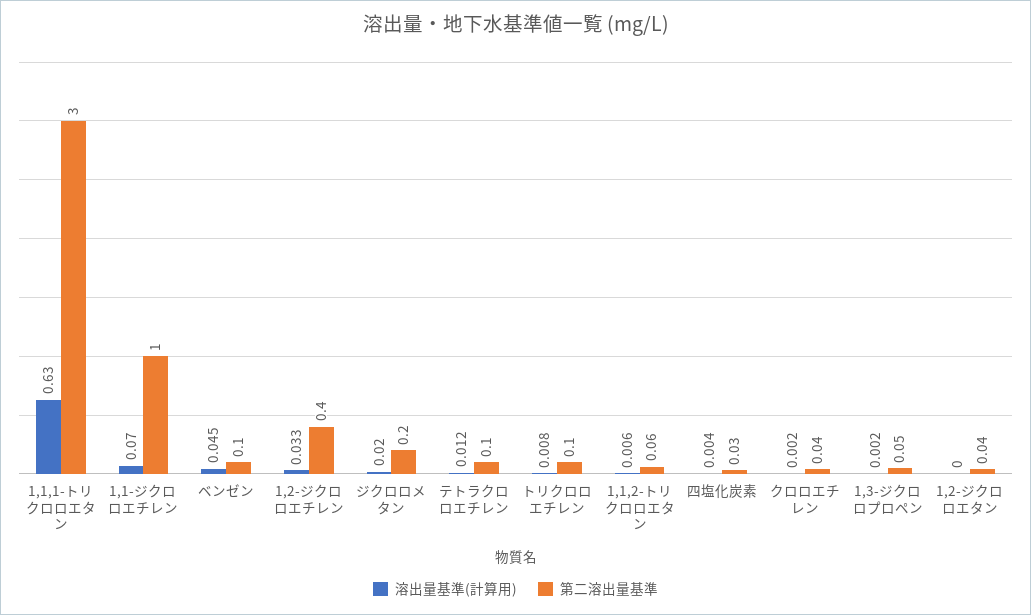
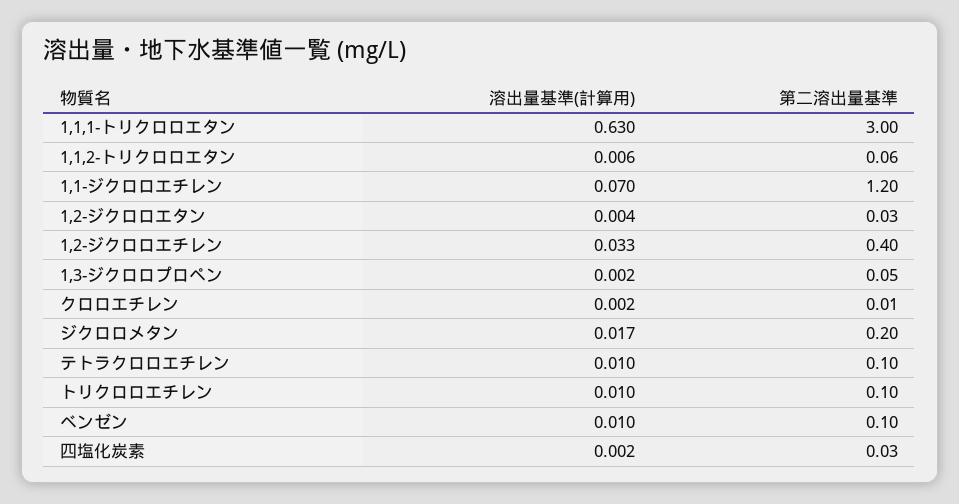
  {
    "溶出量基準(計算用)": {
      "1,1,1-トリクロロエタン": 0.63,
      "1,1-ジクロロエチレン": 0.07,
-     "ベンゼン": 0.045,
+     "ベンゼン": 0.01,
      "1,2-ジクロロエチレン": 0.033,
-     "ジクロロメタン": 0.02,
+     "ジクロロメタン": 0.017,
-     "テトラクロロエチレン": 0.012,
+     "テトラクロロエチレン": 0.01,
-     "トリクロロエチレン": 0.008,
+     "トリクロロエチレン": 0.01,
      "1,1,2-トリクロロエタン": 0.006,
-     "四塩化炭素": 0.004,
+     "四塩化炭素": 0.002,
      "クロロエチレン": 0.002,
      "1,3-ジクロロプロペン": 0.002,
-     "1,2-ジクロロエタン": 0
+     "1,2-ジクロロエタン": 0.004
    },
    "第二溶出量基準": {
      "1,1,1-トリクロロエタン": 3,
-     "1,1-ジクロロエチレン": 1,
+     "1,1-ジクロロエチレン": 1.2,
      "ベンゼン": 0.1,
      "1,2-ジクロロエチレン": 0.4,
      "ジクロロメタン": 0.2,
      "テトラクロロエチレン": 0.1,
      "トリクロロエチレン": 0.1,
      "1,1,2-トリクロロエタン": 0.06,
      "四塩化炭素": 0.03,
-     "クロロエチレン": 0.04,
+     "クロロエチレン": 0.01,
      "1,3-ジクロロプロペン": 0.05,
-     "1,2-ジクロロエタン": 0.04
+     "1,2-ジクロロエタン": 0.03
    }
  }

